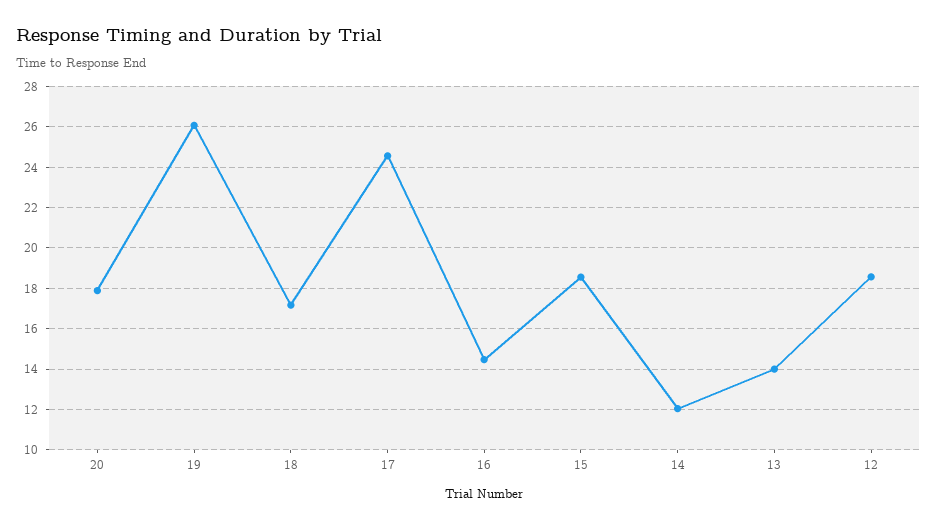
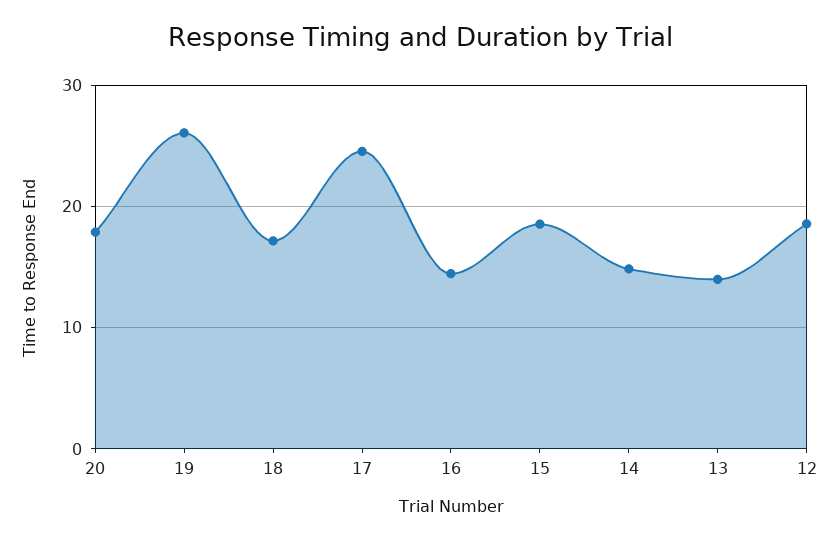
  {
    "20": 18,
    "19": 26,
    "18": 17,
    "17": 24.5,
    "16": 14.5,
    "15": 18.5,
-   "14": 12,
+   "14": 15,
    "13": 14,
    "12": 18.5
  }

